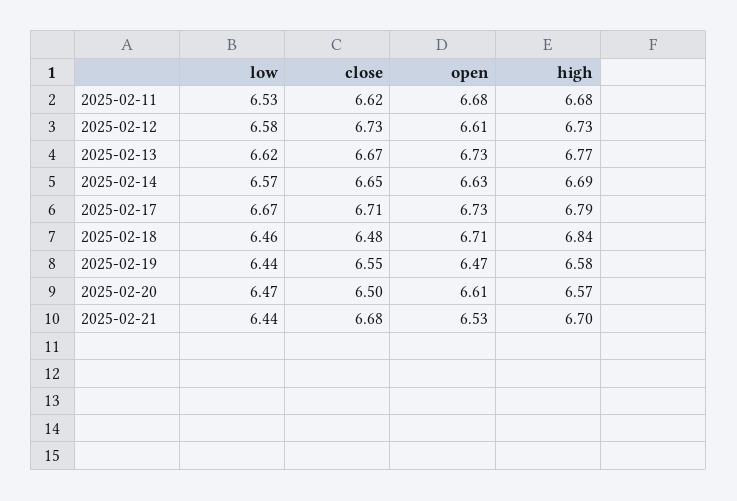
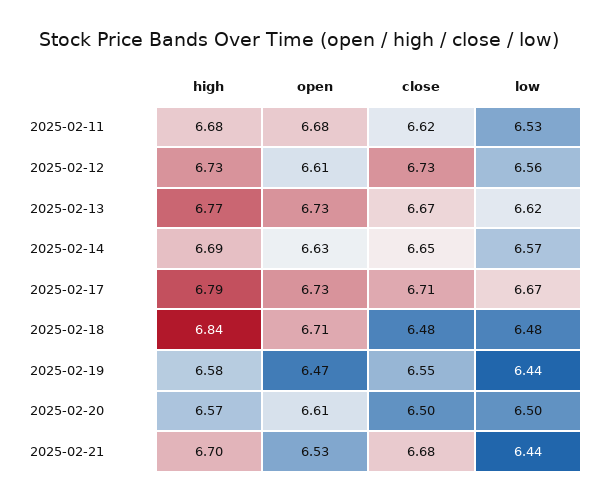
  {
    "low": {
      "2025-02-11": 6.53,
-     "2025-02-12": 6.58,
+     "2025-02-12": 6.56,
      "2025-02-13": 6.62,
      "2025-02-14": 6.57,
      "2025-02-17": 6.67,
-     "2025-02-18": 6.46,
+     "2025-02-18": 6.48,
      "2025-02-19": 6.44,
-     "2025-02-20": 6.47,
+     "2025-02-20": 6.5,
      "2025-02-21": 6.44
    },
    "close": {
      "2025-02-11": 6.62,
      "2025-02-12": 6.73,
      "2025-02-13": 6.67,
      "2025-02-14": 6.65,
      "2025-02-17": 6.71,
      "2025-02-18": 6.48,
      "2025-02-19": 6.55,
      "2025-02-20": 6.5,
      "2025-02-21": 6.68
    },
    "open": {
      "2025-02-11": 6.68,
      "2025-02-12": 6.61,
      "2025-02-13": 6.73,
      "2025-02-14": 6.63,
      "2025-02-17": 6.73,
      "2025-02-18": 6.71,
      "2025-02-19": 6.47,
      "2025-02-20": 6.61,
      "2025-02-21": 6.53
    },
    "high": {
      "2025-02-11": 6.68,
      "2025-02-12": 6.73,
      "2025-02-13": 6.77,
      "2025-02-14": 6.69,
      "2025-02-17": 6.79,
      "2025-02-18": 6.84,
      "2025-02-19": 6.58,
      "2025-02-20": 6.57,
      "2025-02-21": 6.7
    }
  }

